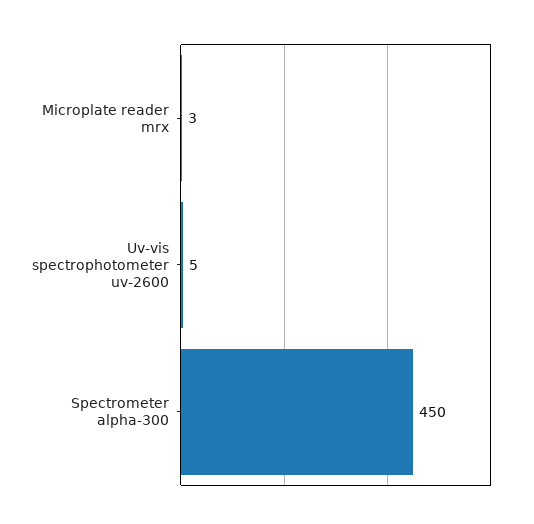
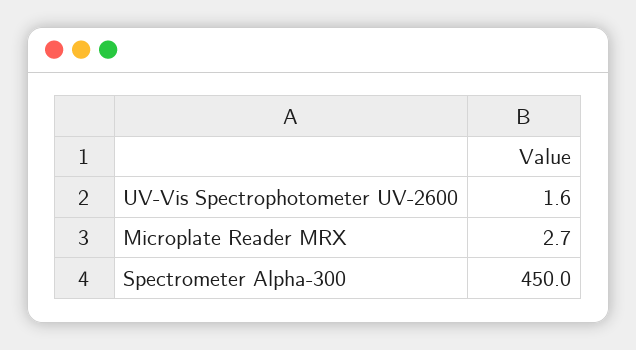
  {
    "Microplate reader mrx": 2.7,
-   "Uv-vis spectrophotometer uv-2600": 5,
+   "Uv-vis spectrophotometer uv-2600": 1.6,
    "Spectrometer alpha-300": 450
  }

